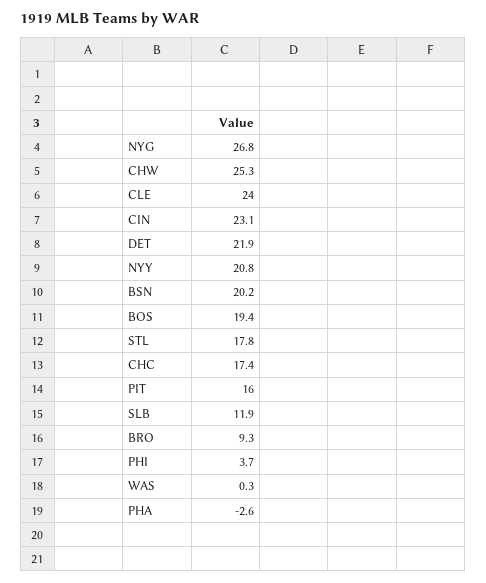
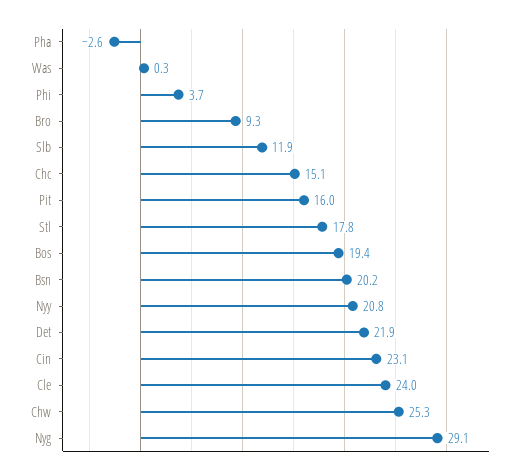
  {
-   "NYG": 26.8,
+   "NYG": 29.1,
    "CHW": 25.3,
    "CLE": 24,
    "CIN": 23.1,
    "DET": 21.9,
    "NYY": 20.8,
    "BSN": 20.2,
    "BOS": 19.4,
    "STL": 17.8,
-   "CHC": 17.4,
+   "CHC": 15.1,
    "PIT": 16,
    "SLB": 11.9,
    "BRO": 9.3,
    "PHI": 3.7,
    "WAS": 0.3,
    "PHA": -2.6
  }

